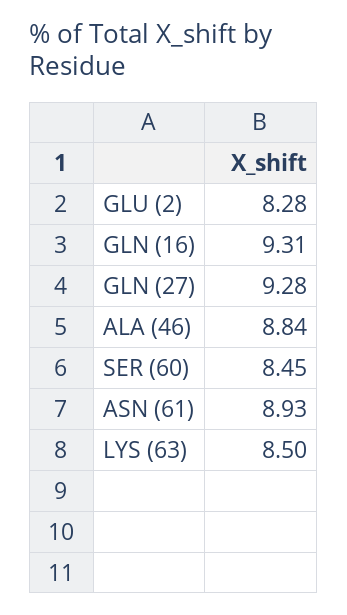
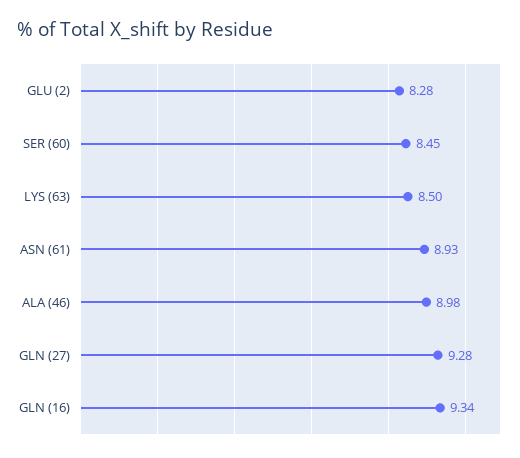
  {
    "GLU (2)": 8.28,
-   "GLN (16)": 9.31,
+   "GLN (16)": 9.34,
    "GLN (27)": 9.28,
-   "ALA (46)": 8.84,
+   "ALA (46)": 8.98,
    "SER (60)": 8.45,
    "ASN (61)": 8.93,
    "LYS (63)": 8.5
  }

